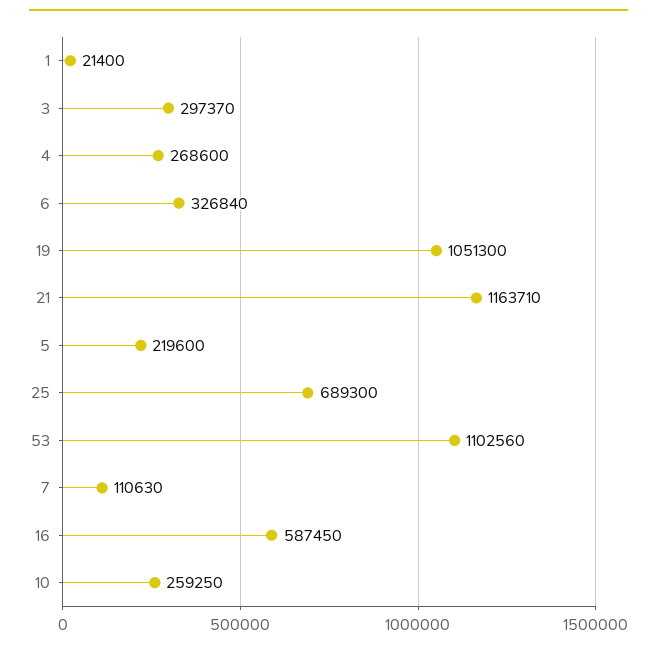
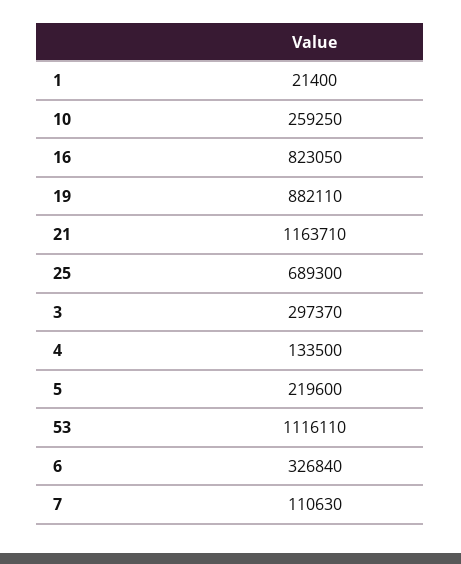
  {
    "1": 21400,
    "3": 297370,
-   "4": 268600,
+   "4": 133500,
    "6": 326840,
-   "19": 1051300,
+   "19": 882110,
    "21": 1163710,
    "5": 219600,
    "25": 689300,
-   "53": 1102560,
+   "53": 1116110,
    "7": 110630,
-   "16": 587450,
+   "16": 823050,
    "10": 259250
  }

